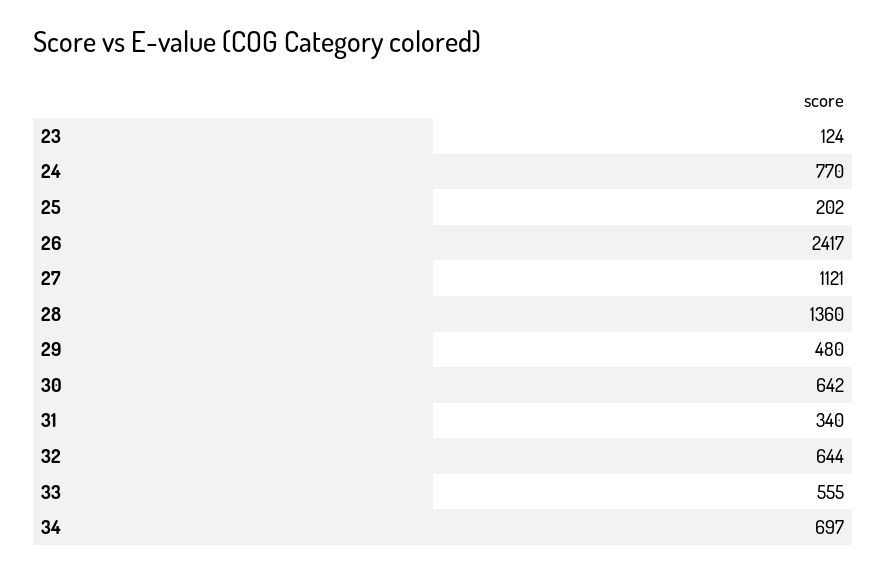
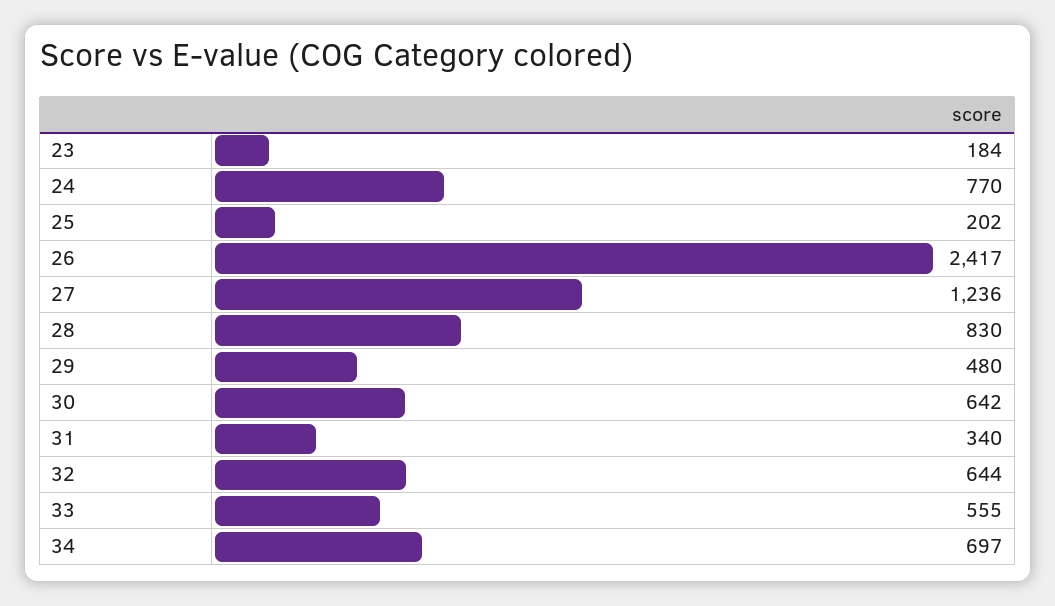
  {
-   "23": 124,
+   "23": 184,
    "24": 770,
    "25": 202,
    "26": 2417,
-   "27": 1121,
+   "27": 1236,
-   "28": 1360,
+   "28": 830,
    "29": 480,
    "30": 642,
    "31": 340,
    "32": 644,
    "33": 555,
    "34": 697
  }

